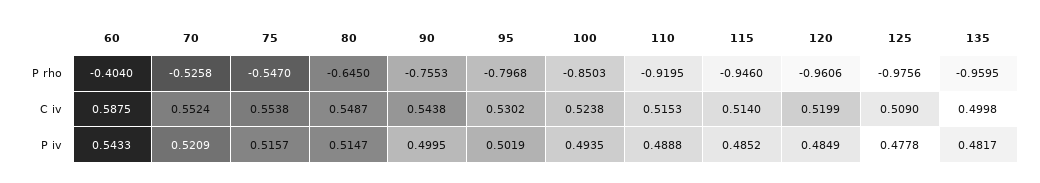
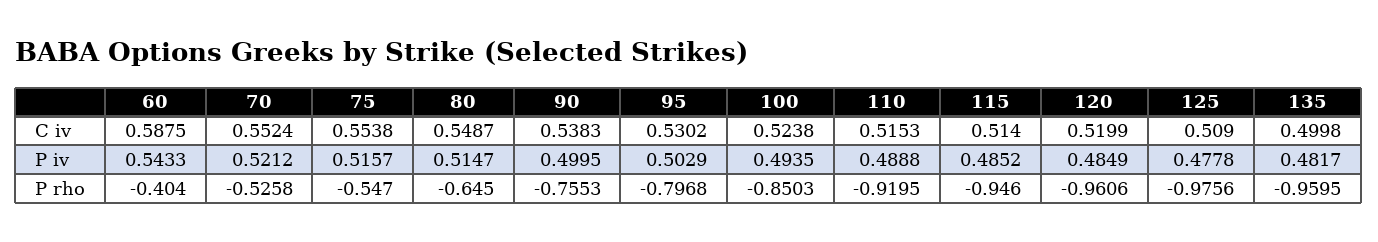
  {
    "60": {
      "P rho": -0.404,
      "C iv": 0.5875,
      "P iv": 0.5433
    },
    "70": {
      "P rho": -0.5258,
      "C iv": 0.5524,
-     "P iv": 0.5209
+     "P iv": 0.5212
    },
    "75": {
      "P rho": -0.547,
      "C iv": 0.5538,
      "P iv": 0.5157
    },
    "80": {
      "P rho": -0.645,
      "C iv": 0.5487,
      "P iv": 0.5147
    },
    "90": {
      "P rho": -0.7553,
-     "C iv": 0.5438,
+     "C iv": 0.5383,
      "P iv": 0.4995
    },
    "95": {
      "P rho": -0.7968,
      "C iv": 0.5302,
-     "P iv": 0.5019
+     "P iv": 0.5029
    },
    "100": {
      "P rho": -0.8503,
      "C iv": 0.5238,
      "P iv": 0.4935
    },
    "110": {
      "P rho": -0.9195,
      "C iv": 0.5153,
      "P iv": 0.4888
    },
    "115": {
      "P rho": -0.946,
      "C iv": 0.514,
      "P iv": 0.4852
    },
    "120": {
      "P rho": -0.9606,
      "C iv": 0.5199,
      "P iv": 0.4849
    },
    "125": {
      "P rho": -0.9756,
      "C iv": 0.509,
      "P iv": 0.4778
    },
    "135": {
      "P rho": -0.9595,
      "C iv": 0.4998,
      "P iv": 0.4817
    }
  }

